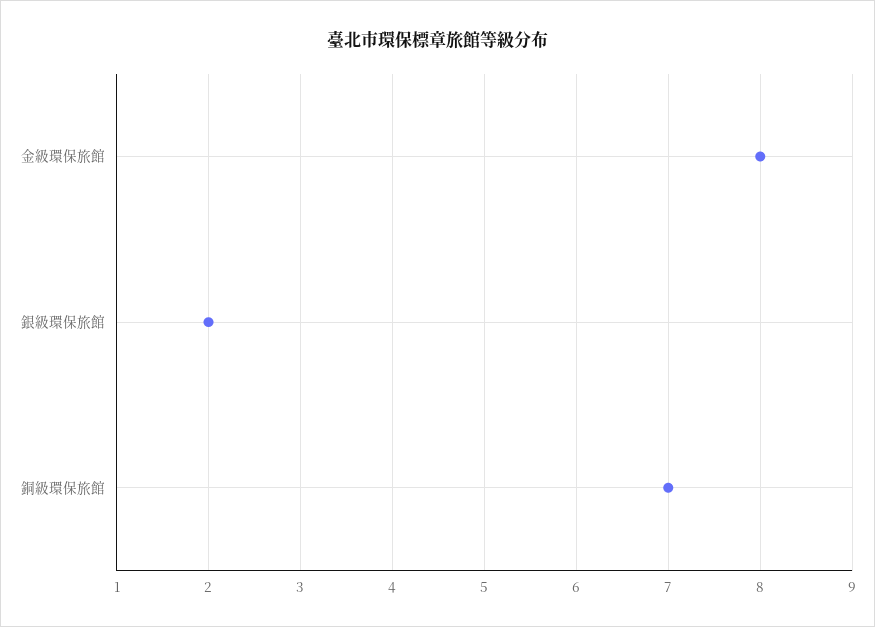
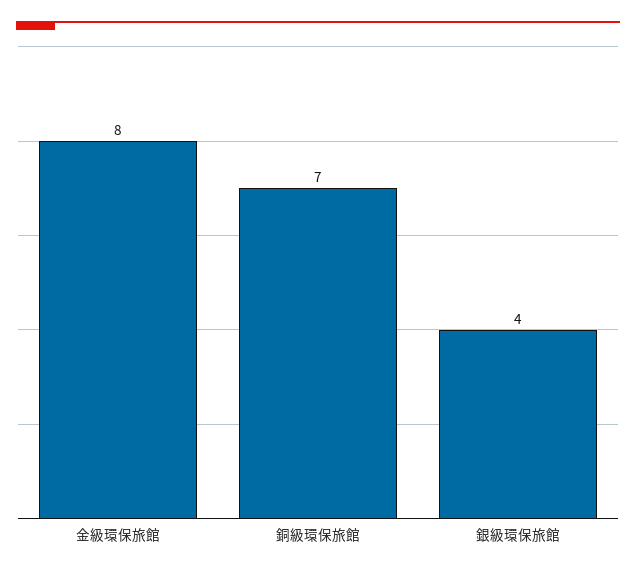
  {
    "金級環保旅館": 8,
-   "銀級環保旅館": 2,
+   "銀級環保旅館": 4,
    "銅級環保旅館": 7
  }

